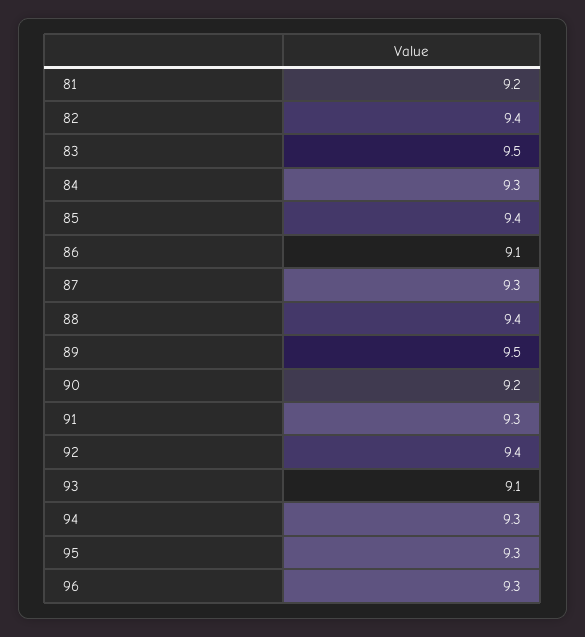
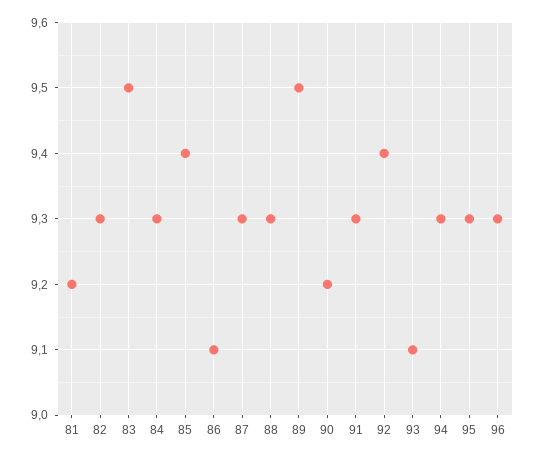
  {
    "81": 9.2,
-   "82": 9.4,
+   "82": 9.3,
    "83": 9.5,
    "84": 9.3,
    "85": 9.4,
    "86": 9.1,
    "87": 9.3,
-   "88": 9.4,
+   "88": 9.3,
    "89": 9.5,
    "90": 9.2,
    "91": 9.3,
    "92": 9.4,
    "93": 9.1,
    "94": 9.3,
    "95": 9.3,
    "96": 9.3
  }

